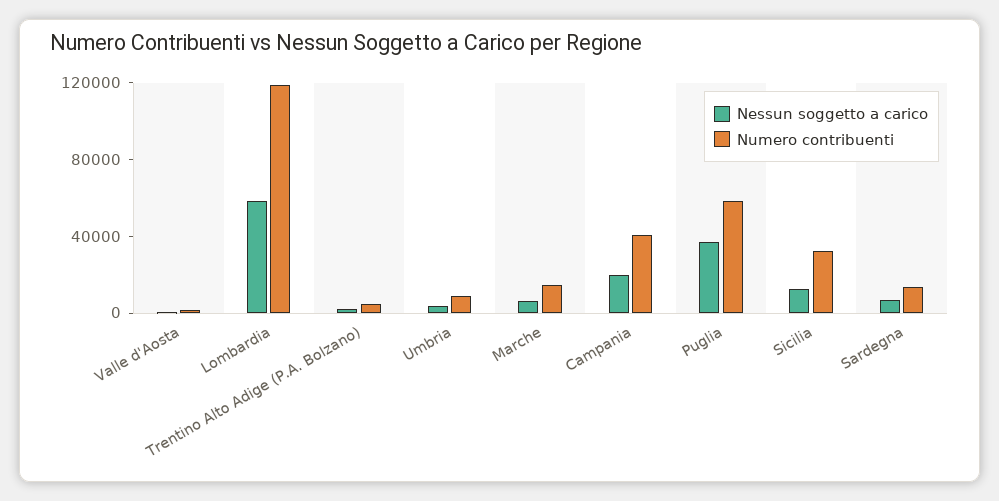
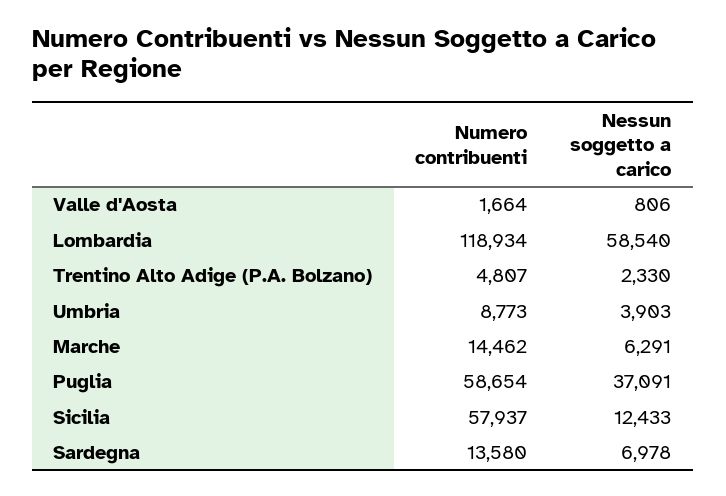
  {
    "Nessun soggetto a carico": {
      "Valle d'Aosta": 806,
      "Lombardia": 58540,
      "Trentino Alto Adige (P.A. Bolzano)": 2330,
      "Umbria": 3903,
      "Marche": 6291,
-     "Campania": 20000,
      "Puglia": 37091,
      "Sicilia": 12433,
      "Sardegna": 6978
    },
    "Numero contribuenti": {
      "Valle d'Aosta": 1664,
      "Lombardia": 118934,
      "Trentino Alto Adige (P.A. Bolzano)": 4807,
      "Umbria": 8773,
      "Marche": 14462,
-     "Campania": 40000,
      "Puglia": 58654,
-     "Sicilia": 30000,
+     "Sicilia": 57937,
      "Sardegna": 13580
    }
  }

